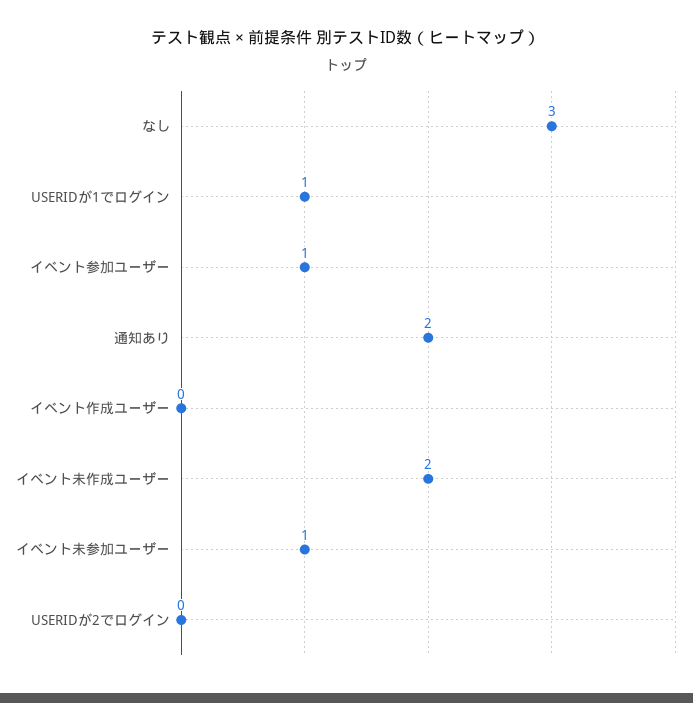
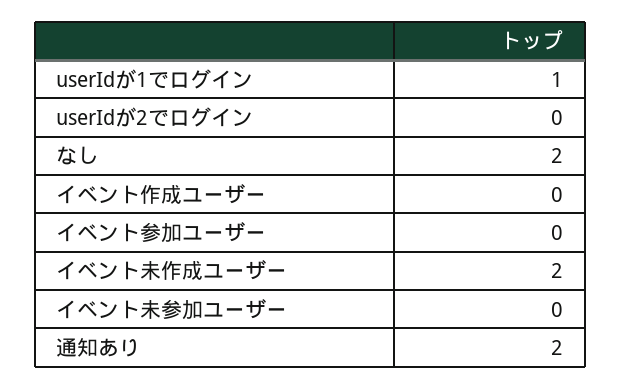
  {
-   "なし": 3,
+   "なし": 2,
    "USERIDが1でログイン": 1,
-   "イベント参加ユーザー": 1,
+   "イベント参加ユーザー": 0,
    "通知あり": 2,
    "イベント作成ユーザー": 0,
    "イベント未作成ユーザー": 2,
-   "イベント未参加ユーザー": 1,
+   "イベント未参加ユーザー": 0,
    "USERIDが2でログイン": 0
  }

